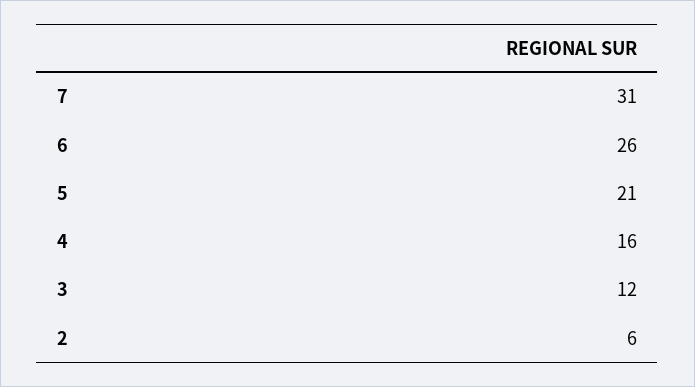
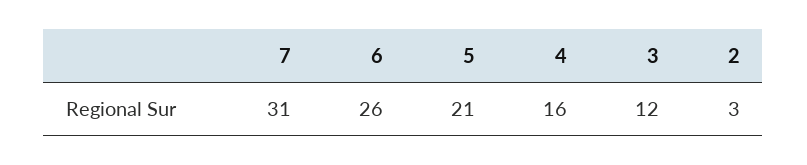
  {
    "7": 31,
    "6": 26,
    "5": 21,
    "4": 16,
    "3": 12,
-   "2": 6
+   "2": 3
  }

